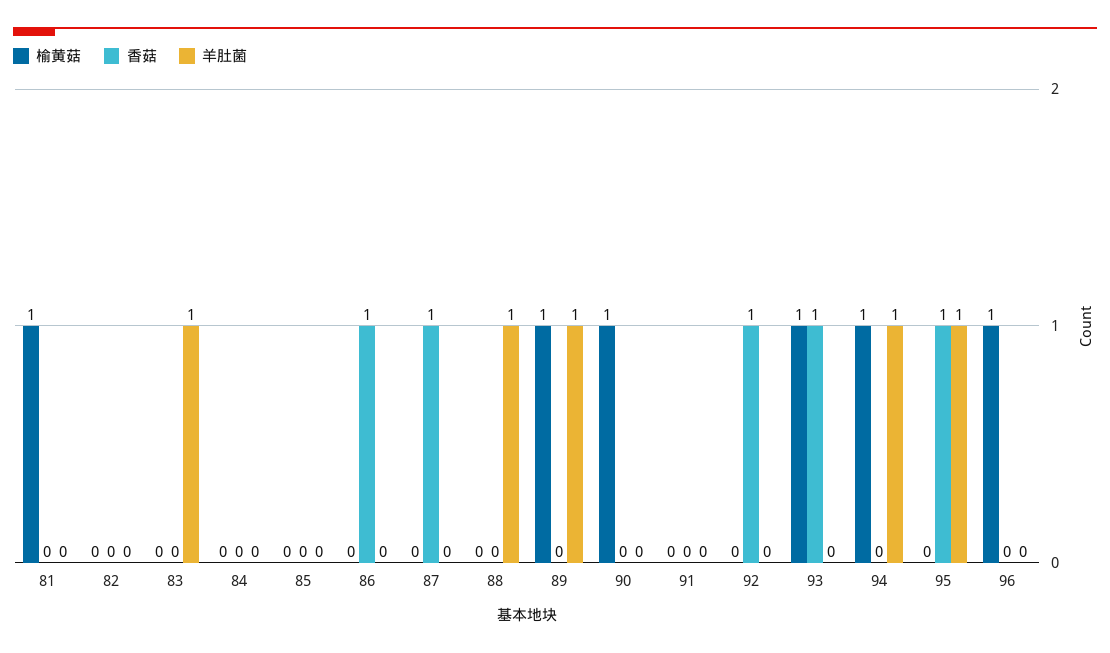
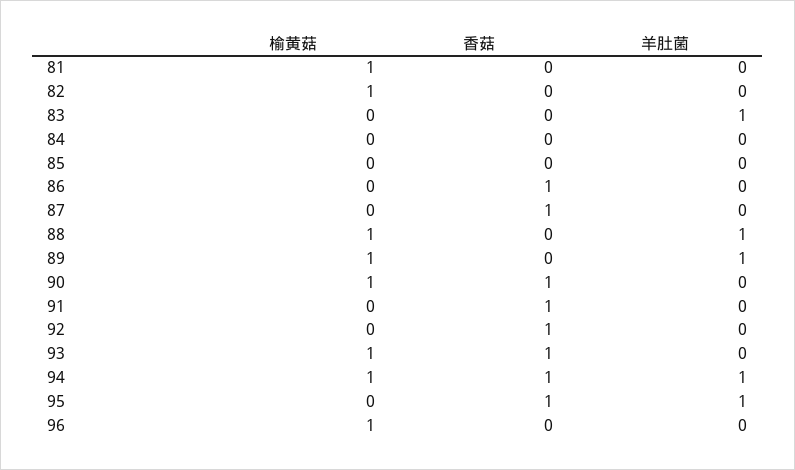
  {
    "榆黄菇": {
      "81": 1,
-     "82": 0,
+     "82": 1,
      "83": 0,
      "84": 0,
      "85": 0,
      "86": 0,
      "87": 0,
-     "88": 0,
+     "88": 1,
      "89": 1,
      "90": 1,
      "91": 0,
      "92": 0,
      "93": 1,
      "94": 1,
      "95": 0,
      "96": 1
    },
    "香菇": {
      "81": 0,
      "82": 0,
      "83": 0,
      "84": 0,
      "85": 0,
      "86": 1,
      "87": 1,
      "88": 0,
      "89": 0,
-     "90": 0,
+     "90": 1,
-     "91": 0,
+     "91": 1,
      "92": 1,
      "93": 1,
-     "94": 0,
+     "94": 1,
      "95": 1,
      "96": 0
    },
    "羊肚菌": {
      "81": 0,
      "82": 0,
      "83": 1,
      "84": 0,
      "85": 0,
      "86": 0,
      "87": 0,
      "88": 1,
      "89": 1,
      "90": 0,
      "91": 0,
      "92": 0,
      "93": 0,
      "94": 1,
      "95": 1,
      "96": 0
    }
  }

